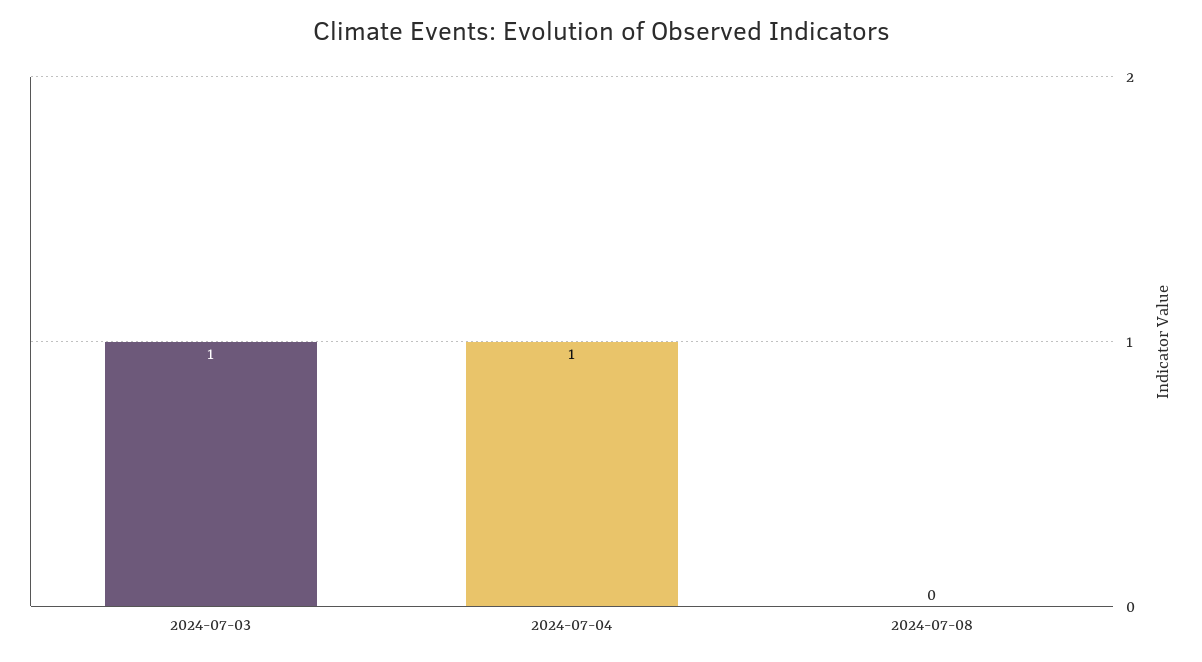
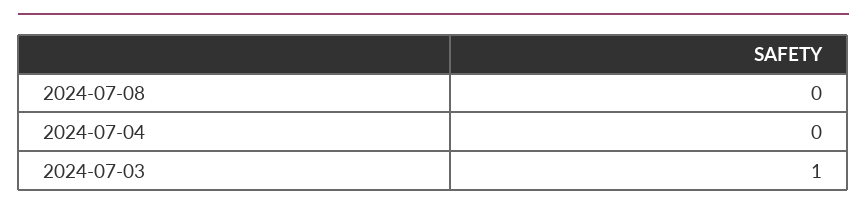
  {
    "2024-07-03": 1,
-   "2024-07-04": 1,
+   "2024-07-04": 0,
    "2024-07-08": 0
  }

